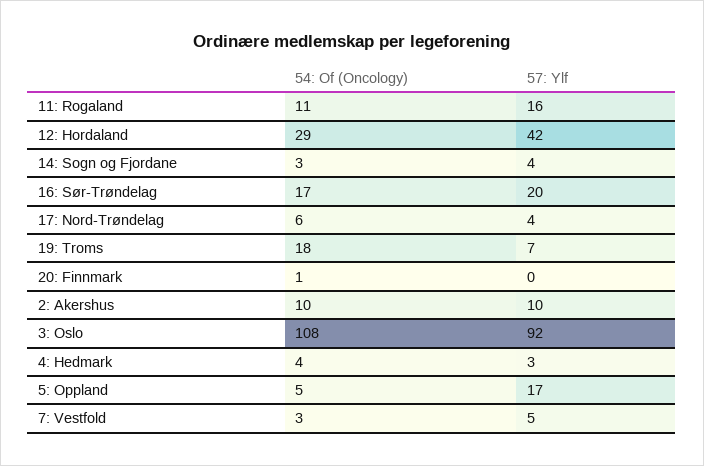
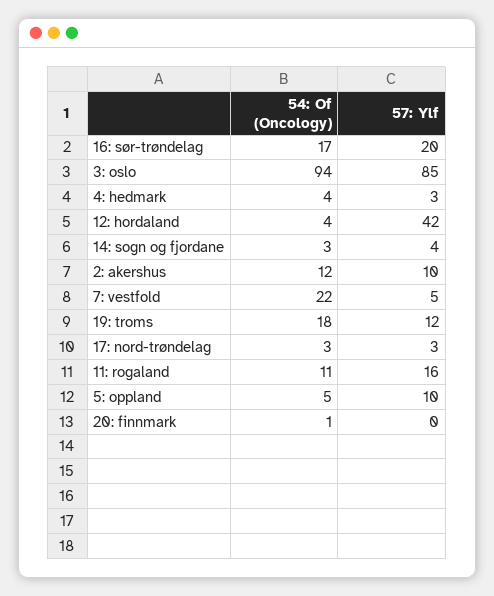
  {
    "54: Of (Oncology)": {
      "11: Rogaland": 11,
-     "12: Hordaland": 29,
+     "12: Hordaland": 4,
      "14: Sogn og Fjordane": 3,
      "16: Sør-Trøndelag": 17,
-     "17: Nord-Trøndelag": 6,
+     "17: Nord-Trøndelag": 3,
      "19: Troms": 18,
      "20: Finnmark": 1,
-     "2: Akershus": 10,
+     "2: Akershus": 12,
-     "3: Oslo": 108,
+     "3: Oslo": 94,
      "4: Hedmark": 4,
      "5: Oppland": 5,
-     "7: Vestfold": 3
+     "7: Vestfold": 22
    },
    "57: Ylf": {
      "11: Rogaland": 16,
      "12: Hordaland": 42,
      "14: Sogn og Fjordane": 4,
      "16: Sør-Trøndelag": 20,
-     "17: Nord-Trøndelag": 4,
+     "17: Nord-Trøndelag": 3,
-     "19: Troms": 7,
+     "19: Troms": 12,
      "20: Finnmark": 0,
      "2: Akershus": 10,
-     "3: Oslo": 92,
+     "3: Oslo": 85,
      "4: Hedmark": 3,
-     "5: Oppland": 17,
+     "5: Oppland": 10,
      "7: Vestfold": 5
    }
  }

